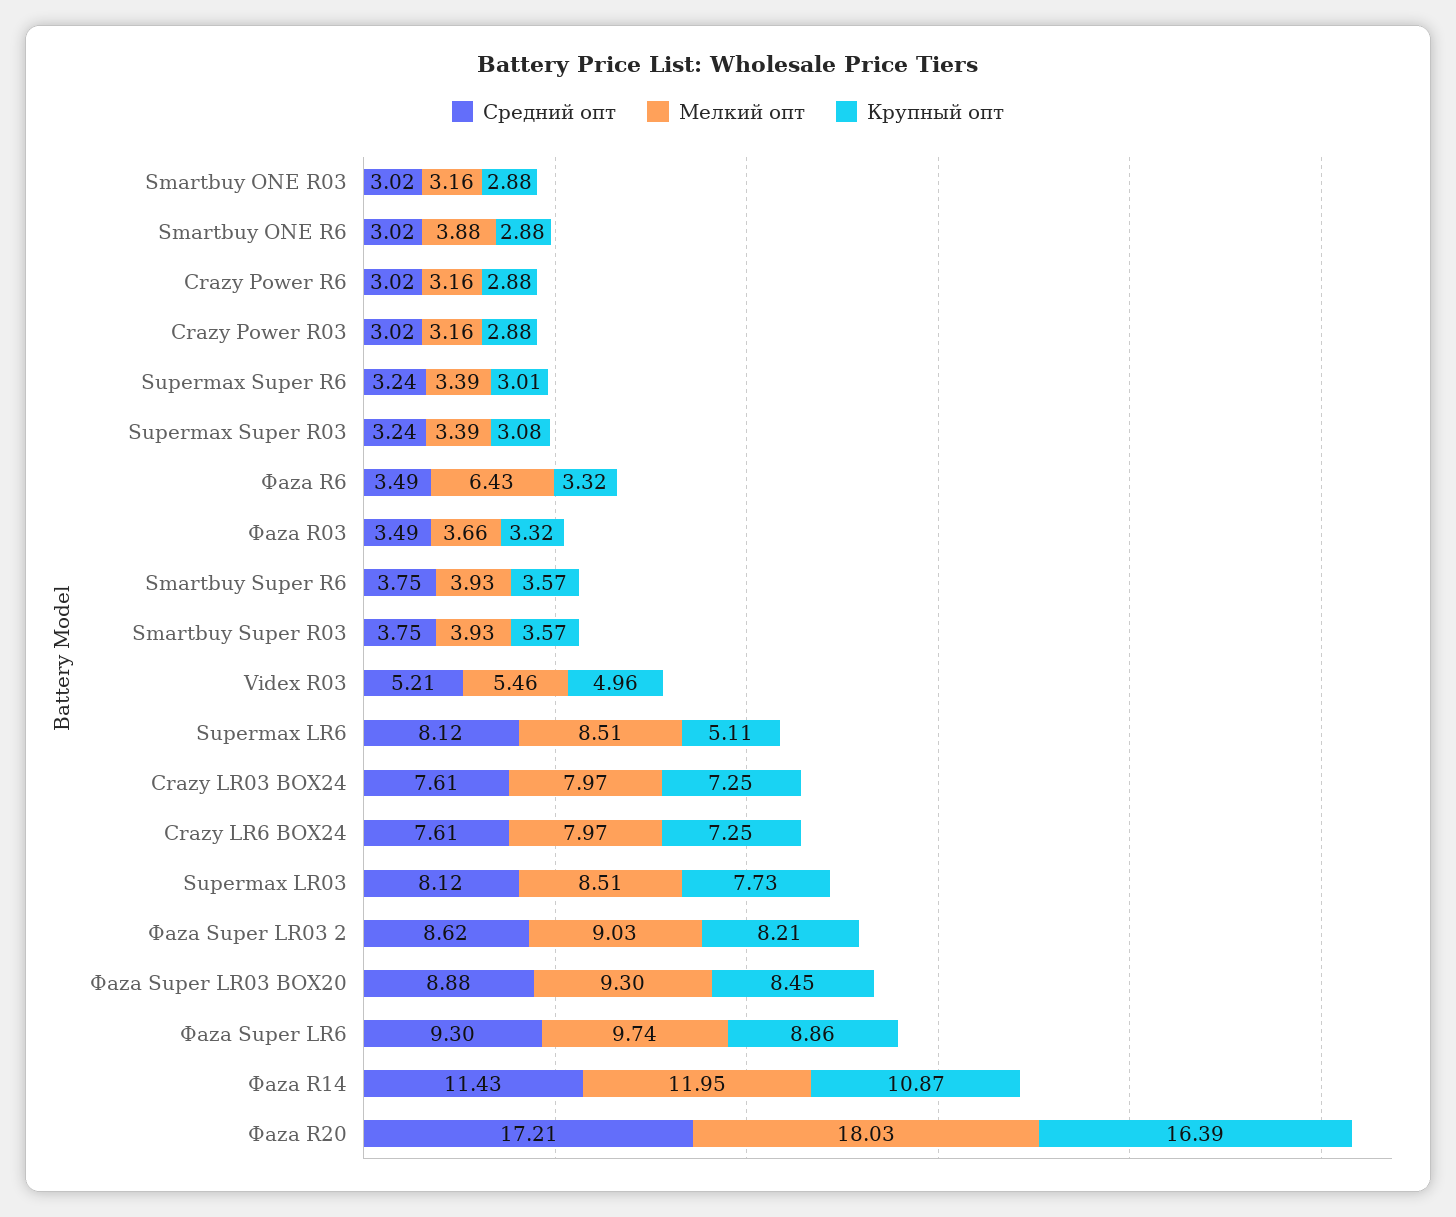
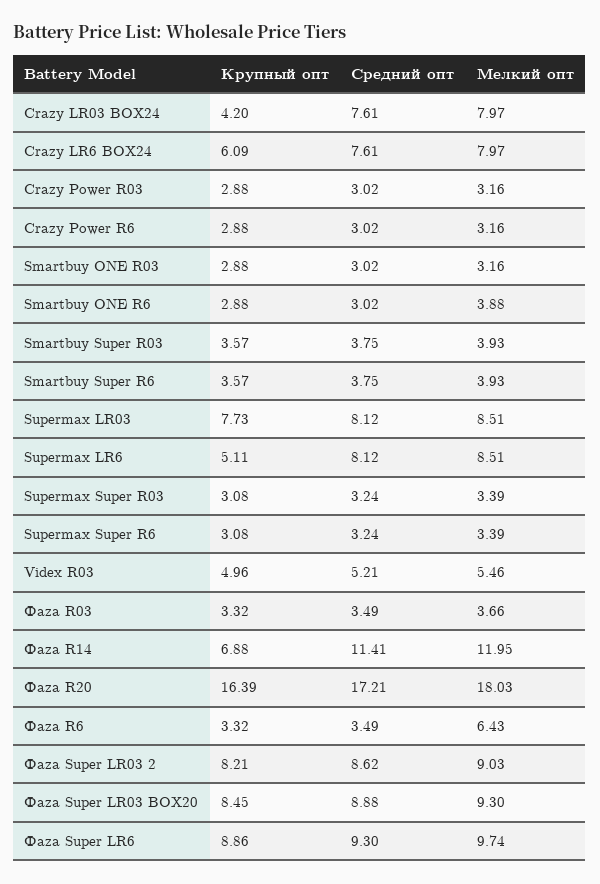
  {
    "Средний опт": {
      "Smartbuy ONE R03": 3.02,
      "Smartbuy ONE R6": 3.02,
      "Crazy Power R6": 3.02,
      "Crazy Power R03": 3.02,
      "Supermax Super R6": 3.24,
      "Supermax Super R03": 3.24,
      "Фаzа R6": 3.49,
      "Фаzа R03": 3.49,
      "Smartbuy Super R6": 3.75,
      "Smartbuy Super R03": 3.75,
      "Videx R03": 5.21,
      "Supermax LR6": 8.12,
      "Crazy LR03 BOX24": 7.61,
      "Crazy LR6 BOX24": 7.61,
      "Supermax LR03": 8.12,
      "Фаzа Super LR03 2": 8.62,
      "Фаzа Super LR03 BOX20": 8.88,
      "Фаzа Super LR6": 9.3,
-     "Фаzа R14": 11.43,
+     "Фаzа R14": 11.41,
      "Фаzа R20": 17.21
    },
    "Мелкий опт": {
      "Smartbuy ONE R03": 3.16,
      "Smartbuy ONE R6": 3.88,
      "Crazy Power R6": 3.16,
      "Crazy Power R03": 3.16,
      "Supermax Super R6": 3.39,
      "Supermax Super R03": 3.39,
      "Фаzа R6": 6.43,
      "Фаzа R03": 3.66,
      "Smartbuy Super R6": 3.93,
      "Smartbuy Super R03": 3.93,
      "Videx R03": 5.46,
      "Supermax LR6": 8.51,
      "Crazy LR03 BOX24": 7.97,
      "Crazy LR6 BOX24": 7.97,
      "Supermax LR03": 8.51,
      "Фаzа Super LR03 2": 9.03,
      "Фаzа Super LR03 BOX20": 9.3,
      "Фаzа Super LR6": 9.74,
      "Фаzа R14": 11.95,
      "Фаzа R20": 18.03
    },
    "Крупный опт": {
      "Smartbuy ONE R03": 2.88,
      "Smartbuy ONE R6": 2.88,
      "Crazy Power R6": 2.88,
      "Crazy Power R03": 2.88,
-     "Supermax Super R6": 3.01,
+     "Supermax Super R6": 3.08,
      "Supermax Super R03": 3.08,
      "Фаzа R6": 3.32,
      "Фаzа R03": 3.32,
      "Smartbuy Super R6": 3.57,
      "Smartbuy Super R03": 3.57,
      "Videx R03": 4.96,
      "Supermax LR6": 5.11,
-     "Crazy LR03 BOX24": 7.25,
+     "Crazy LR03 BOX24": 4.2,
-     "Crazy LR6 BOX24": 7.25,
+     "Crazy LR6 BOX24": 6.09,
      "Supermax LR03": 7.73,
      "Фаzа Super LR03 2": 8.21,
      "Фаzа Super LR03 BOX20": 8.45,
      "Фаzа Super LR6": 8.86,
-     "Фаzа R14": 10.87,
+     "Фаzа R14": 6.88,
      "Фаzа R20": 16.39
    }
  }

